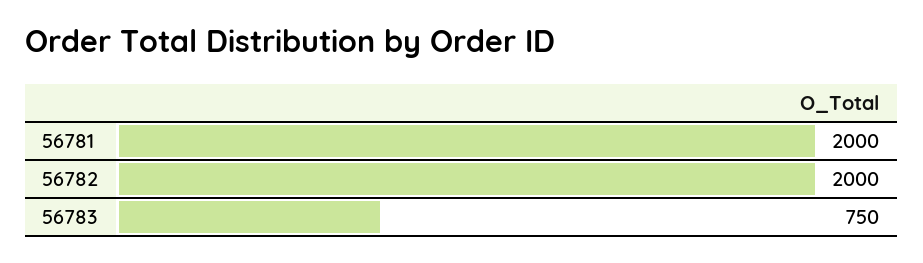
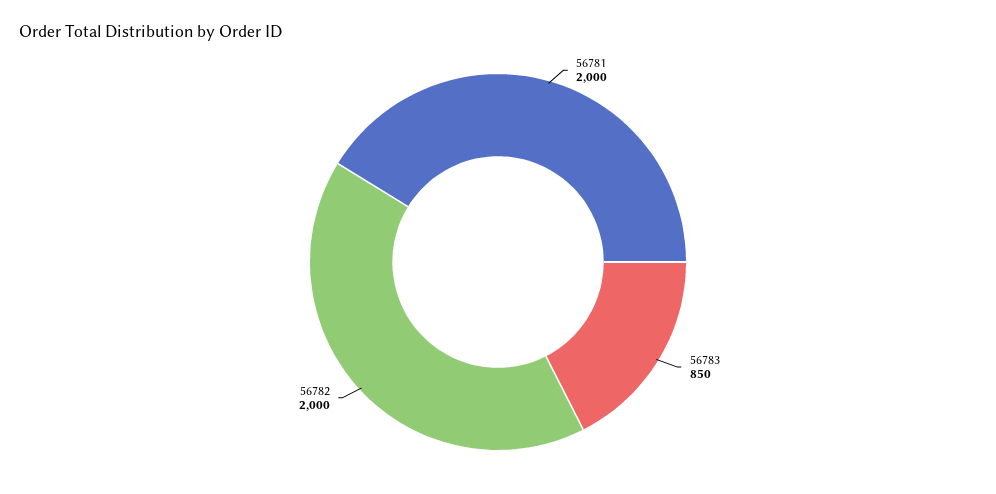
  {
    "56781": 2000,
    "56782": 2000,
-   "56783": 750
+   "56783": 850
  }

